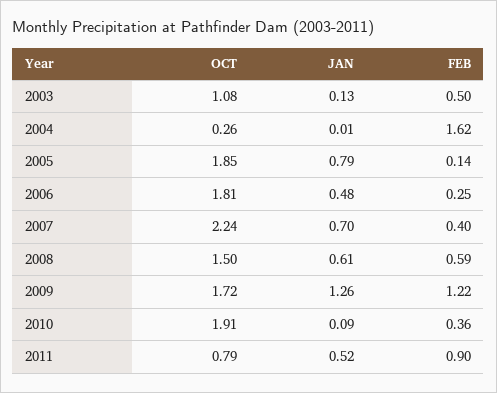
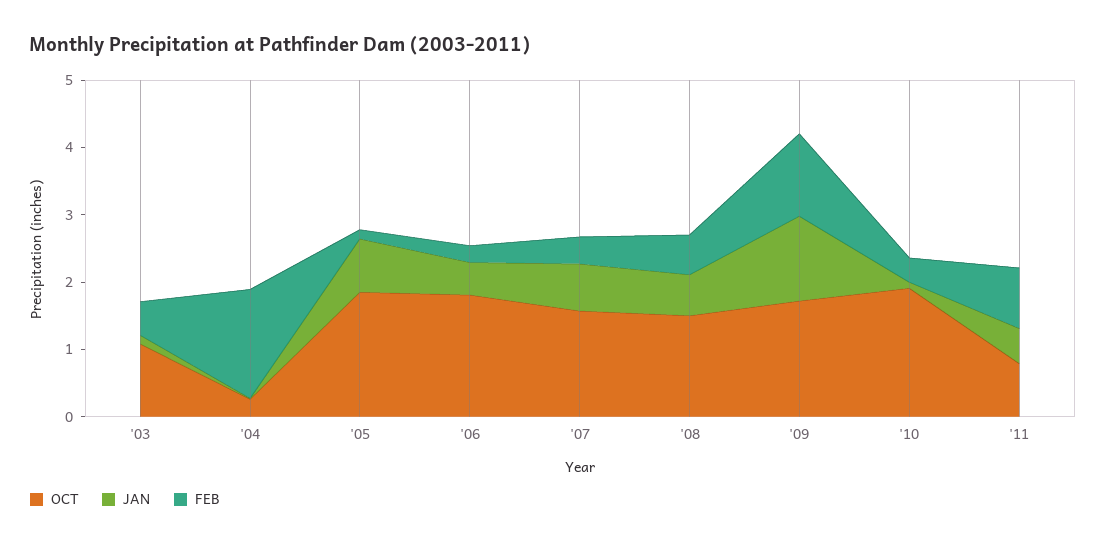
  {
    "OCT": {
      "2003": 1.08,
      "2004": 0.26,
      "2005": 1.85,
      "2006": 1.81,
-     "2007": 2.24,
+     "2007": 1.6,
      "2008": 1.5,
      "2009": 1.72,
      "2010": 1.91,
      "2011": 0.79
    },
    "JAN": {
      "2003": 0.13,
      "2004": 0.01,
      "2005": 0.79,
      "2006": 0.48,
      "2007": 0.7,
      "2008": 0.61,
      "2009": 1.26,
      "2010": 0.09,
      "2011": 0.52
    },
    "FEB": {
      "2003": 0.5,
      "2004": 1.62,
      "2005": 0.14,
      "2006": 0.25,
      "2007": 0.4,
      "2008": 0.59,
      "2009": 1.22,
      "2010": 0.36,
      "2011": 0.9
    }
  }

